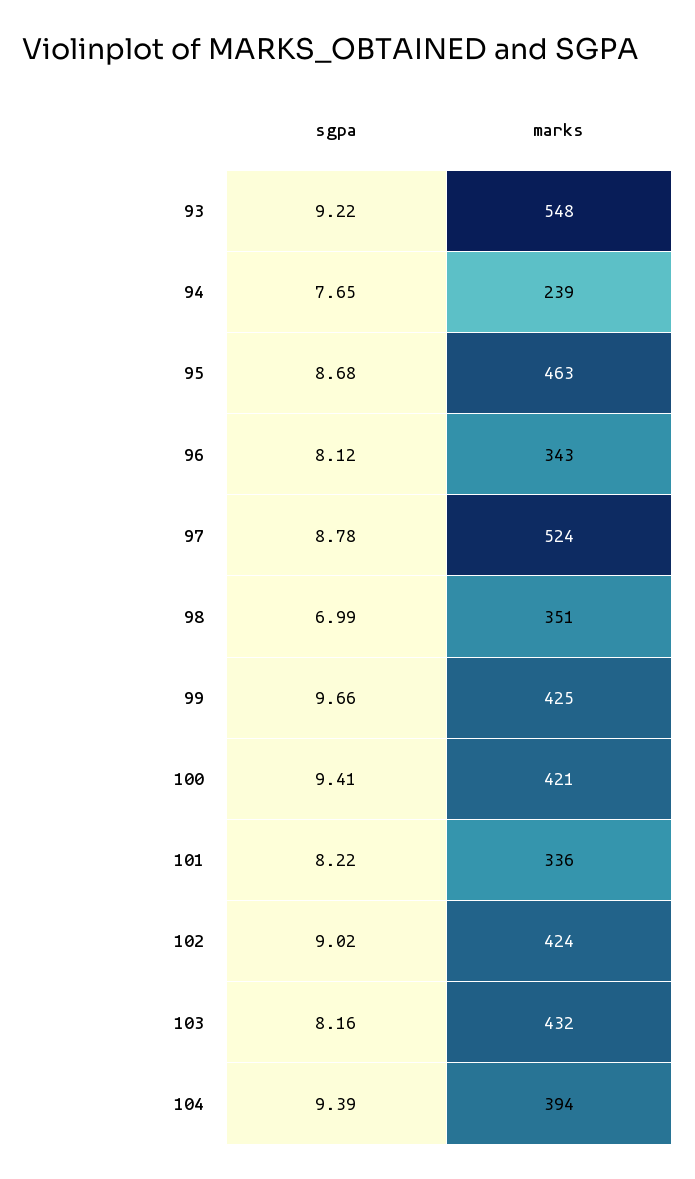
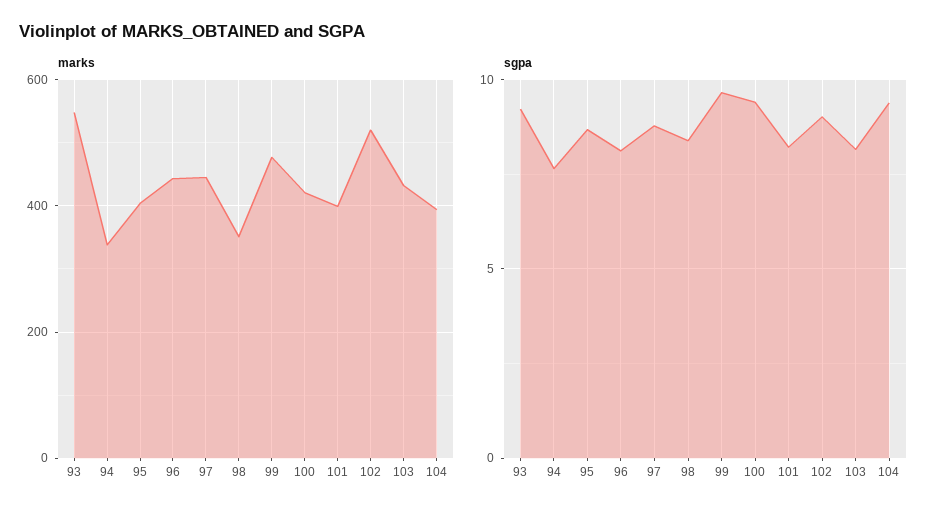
  {
    "sgpa": {
      "93": 9.22,
      "94": 7.65,
      "95": 8.68,
      "96": 8.12,
      "97": 8.78,
-     "98": 6.99,
+     "98": 8.5,
      "99": 9.66,
      "100": 9.41,
      "101": 8.22,
      "102": 9.02,
      "103": 8.16,
      "104": 9.39
    },
    "marks": {
      "93": 548,
-     "94": 239,
+     "94": 340,
-     "95": 463,
+     "95": 400,
-     "96": 343,
+     "96": 440,
-     "97": 524,
+     "97": 440,
      "98": 351,
-     "99": 425,
+     "99": 480,
      "100": 421,
-     "101": 336,
+     "101": 400,
-     "102": 424,
+     "102": 520,
      "103": 432,
      "104": 394
    }
  }

